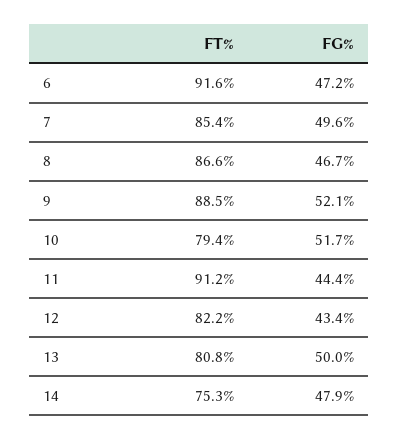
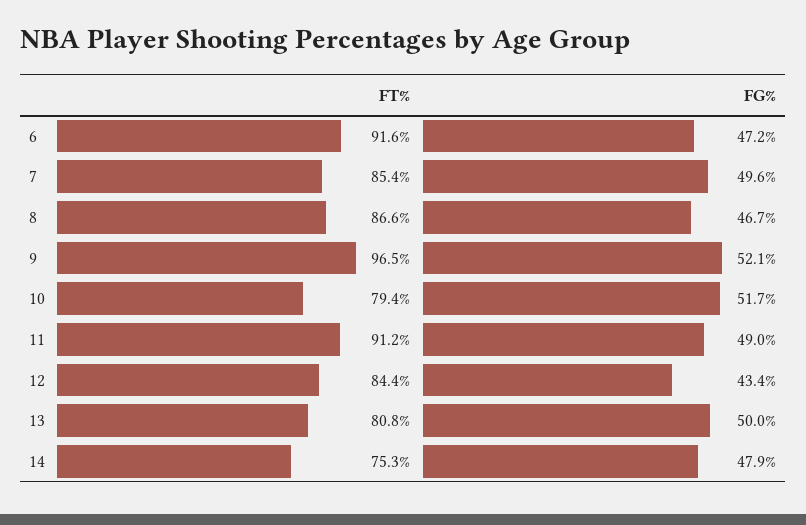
  {
    "FT%": {
      "6": 91.6,
      "7": 85.4,
      "8": 86.6,
-     "9": 88.5,
+     "9": 96.5,
      "10": 79.4,
      "11": 91.2,
-     "12": 82.2,
+     "12": 84.4,
      "13": 80.8,
      "14": 75.3
    },
    "FG%": {
      "6": 47.2,
      "7": 49.6,
      "8": 46.7,
      "9": 52.1,
      "10": 51.7,
-     "11": 44.4,
+     "11": 49,
      "12": 43.4,
      "13": 50,
      "14": 47.9
    }
  }

